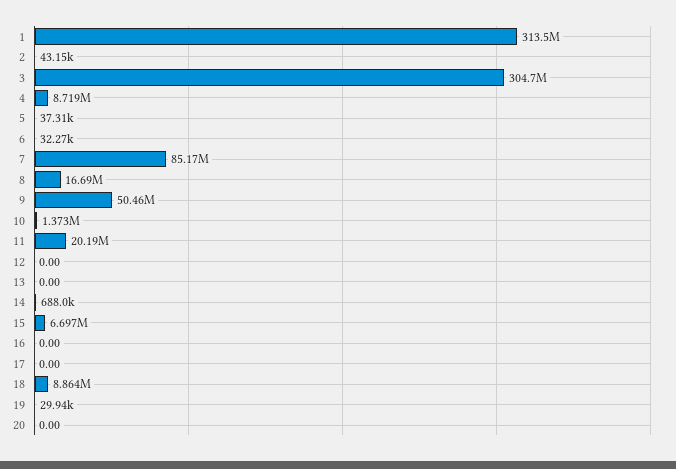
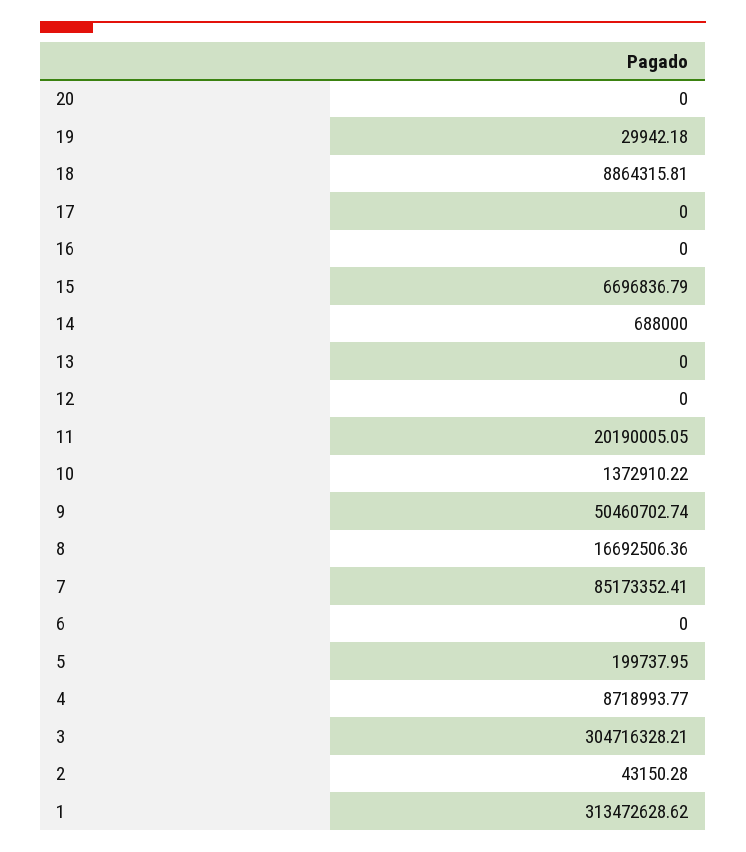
  {
    "1": 313472628.62,
    "2": 43150.28,
    "3": 304716328.21,
    "4": 8718993.77,
-   "5": 37310,
+   "5": 199737.95,
-   "6": 32270,
+   "6": 0,
    "7": 85173352.41,
    "8": 16692506.36,
    "9": 50460702.74,
    "10": 1372910.22,
    "11": 20190005.05,
    "12": 0,
    "13": 0,
    "14": 688000,
    "15": 6696836.79,
    "16": 0,
    "17": 0,
    "18": 8864315.81,
    "19": 29942.18,
    "20": 0
  }

